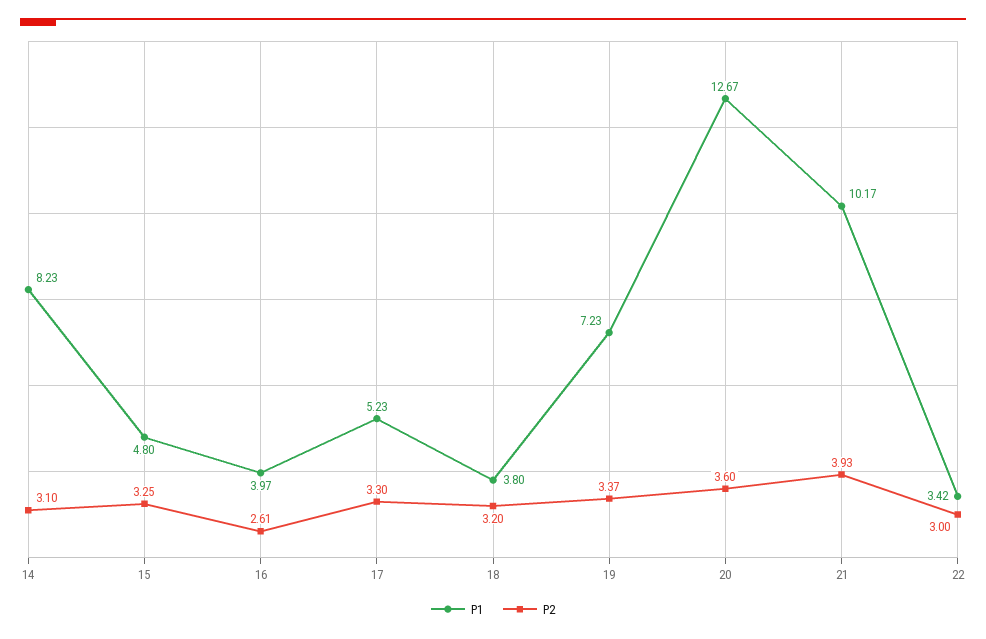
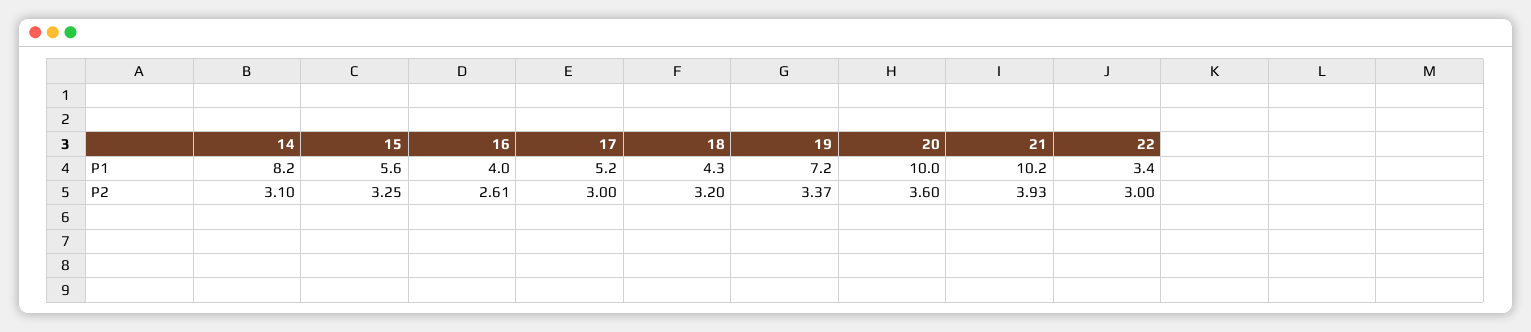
  {
    "P1": {
      "14": 8.23,
-     "15": 4.8,
+     "15": 5.6,
      "16": 3.97,
      "17": 5.23,
-     "18": 3.8,
+     "18": 4.3,
      "19": 7.23,
-     "20": 12.67,
+     "20": 10,
      "21": 10.17,
      "22": 3.42
    },
    "P2": {
      "14": 3.1,
      "15": 3.25,
      "16": 2.61,
-     "17": 3.3,
+     "17": 3,
      "18": 3.2,
      "19": 3.37,
      "20": 3.6,
      "21": 3.93,
      "22": 3
    }
  }

